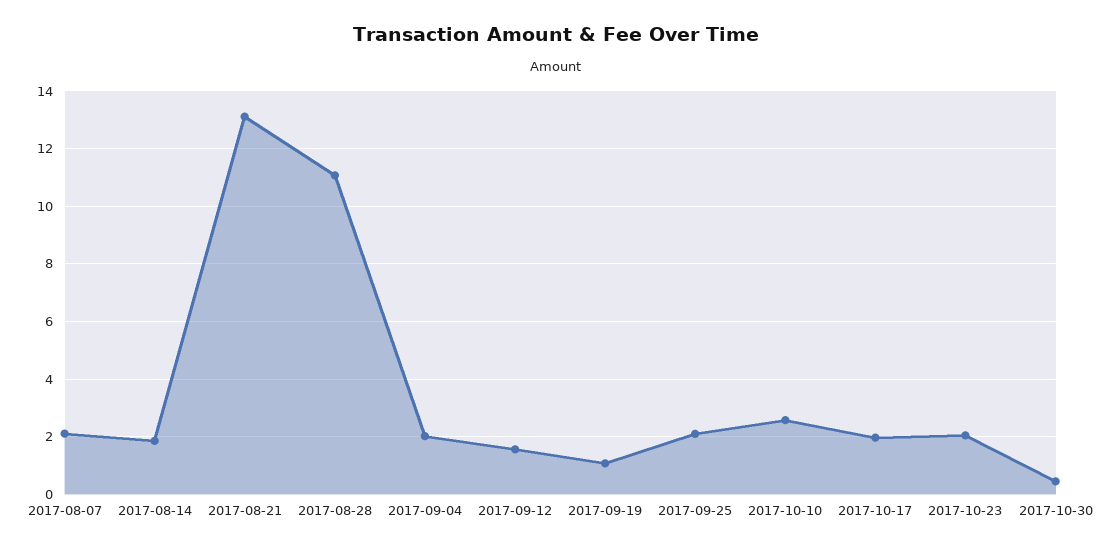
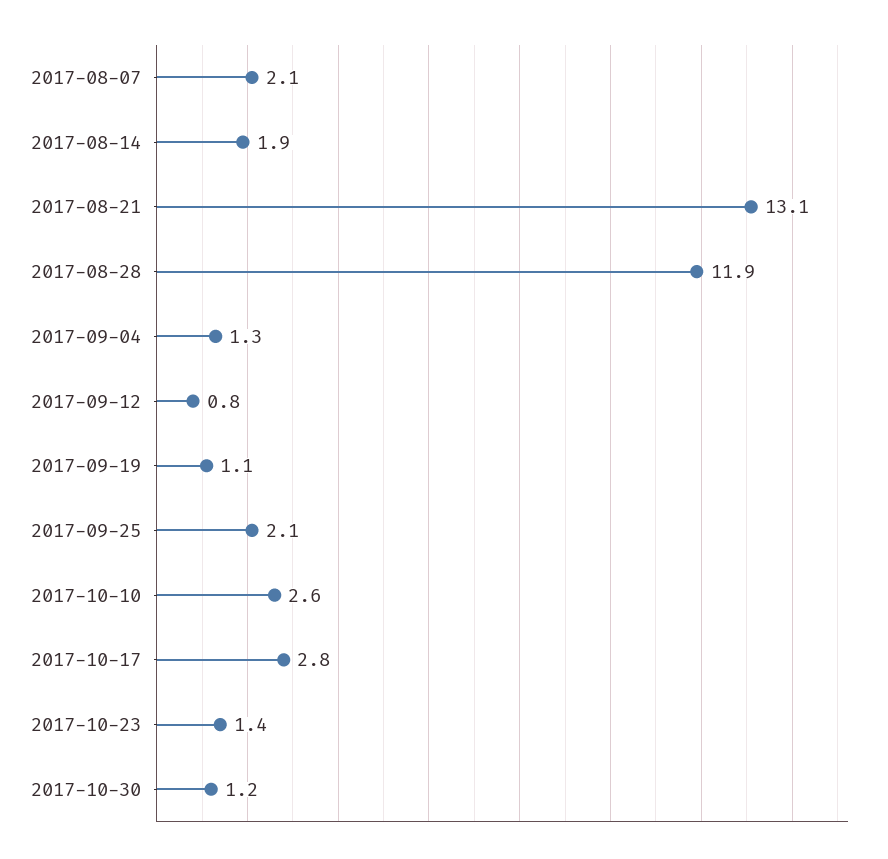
  {
    "2017-08-07": 2.1,
    "2017-08-14": 1.9,
    "2017-08-21": 13.1,
-   "2017-08-28": 11,
+   "2017-08-28": 11.9,
-   "2017-09-04": 2,
+   "2017-09-04": 1.3,
-   "2017-09-12": 1.5,
+   "2017-09-12": 0.8,
    "2017-09-19": 1.1,
    "2017-09-25": 2.1,
    "2017-10-10": 2.6,
-   "2017-10-17": 2,
+   "2017-10-17": 2.8,
-   "2017-10-23": 2,
+   "2017-10-23": 1.4,
-   "2017-10-30": 0.5
+   "2017-10-30": 1.2
  }

